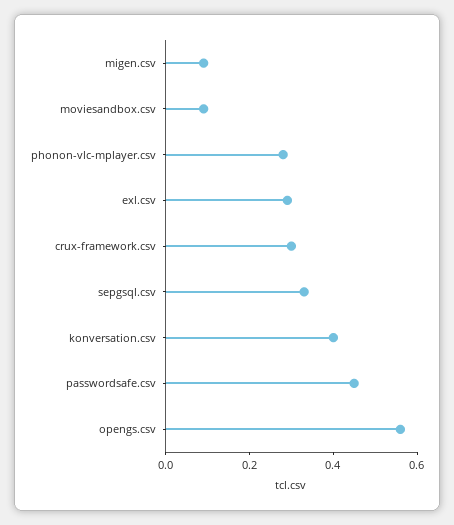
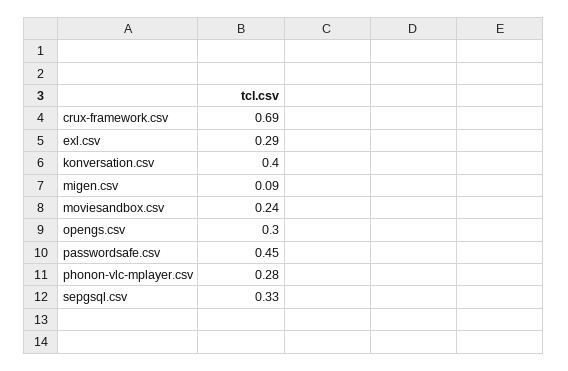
  {
    "migen.csv": 0.09,
-   "moviesandbox.csv": 0.1,
+   "moviesandbox.csv": 0.24,
    "phonon-vlc-mplayer.csv": 0.28,
    "exl.csv": 0.29,
-   "crux-framework.csv": 0.3,
+   "crux-framework.csv": 0.69,
    "sepgsql.csv": 0.33,
    "konversation.csv": 0.4,
    "passwordsafe.csv": 0.45,
-   "opengs.csv": 0.55
+   "opengs.csv": 0.3
  }

